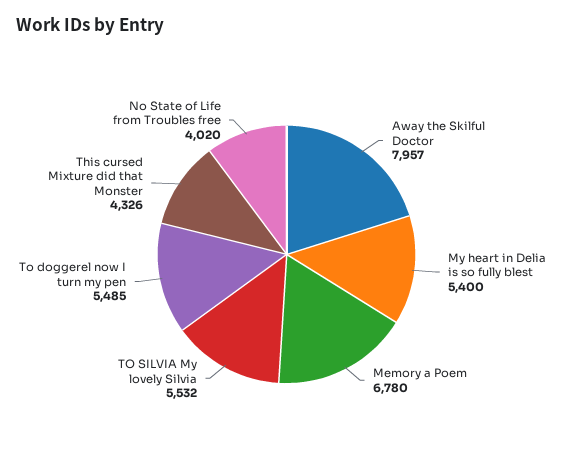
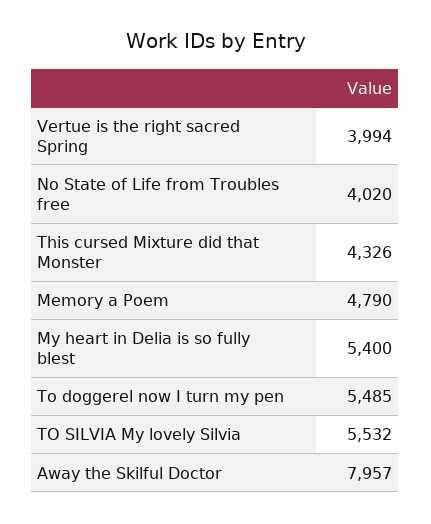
  {
    "Away the Skilful Doctor": 7957,
    "My heart in Delia is so fully blest": 5400,
-   "Memory a Poem": 6780,
+   "Memory a Poem": 4790,
    "TO SILVIA My lovely Silvia": 5532,
    "To doggerel now I turn my pen": 5485,
    "This cursed Mixture did that Monster": 4326,
-   "No State of Life from Troubles free": 4020
+   "No State of Life from Troubles free": 4020,
+   "Vertue is the right sacred Spring": 3994
  }

